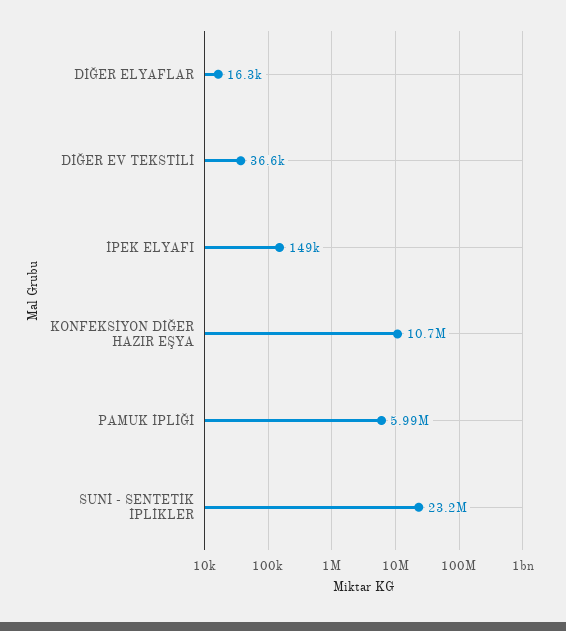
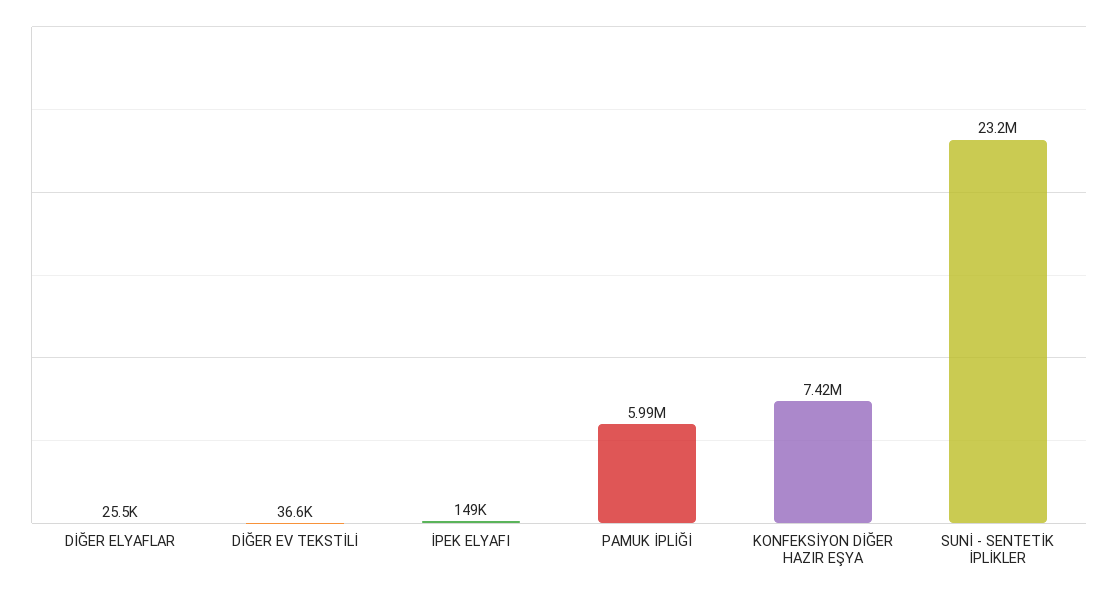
  {
-   "DİĞER ELYAFLAR": 16300,
+   "DİĞER ELYAFLAR": 25500,
    "DİĞER EV TEKSTİLİ": 36600,
    "İPEK ELYAFI": 149000,
-   "KONFEKSİYON DİĞER HAZIR EŞYA": 10700000,
+   "KONFEKSİYON DİĞER HAZIR EŞYA": 7420000,
    "PAMUK İPLİĞİ": 5990000,
    "SUNİ - SENTETİK İPLİKLER": 23200000
  }

